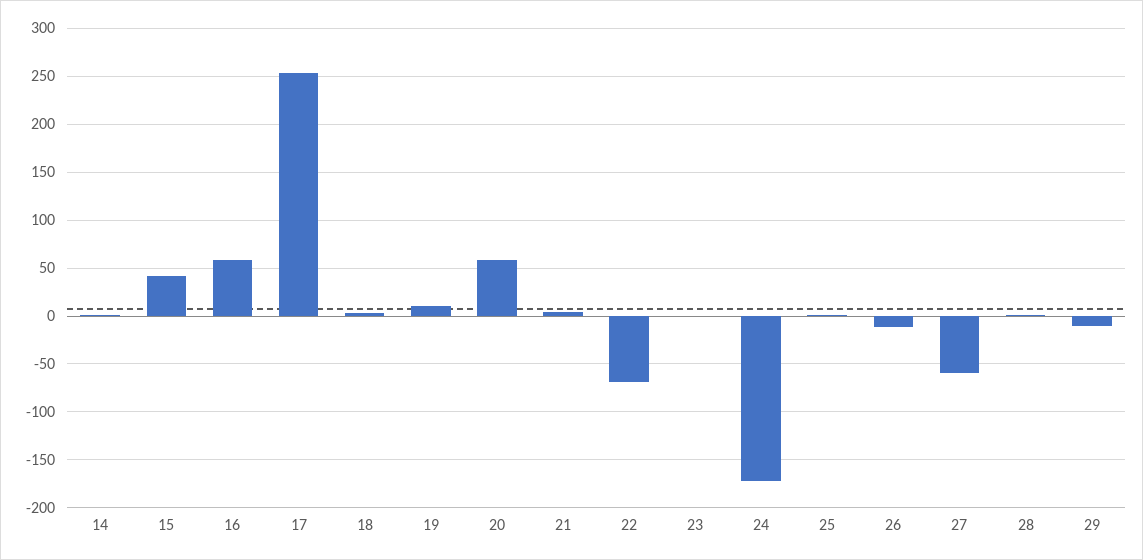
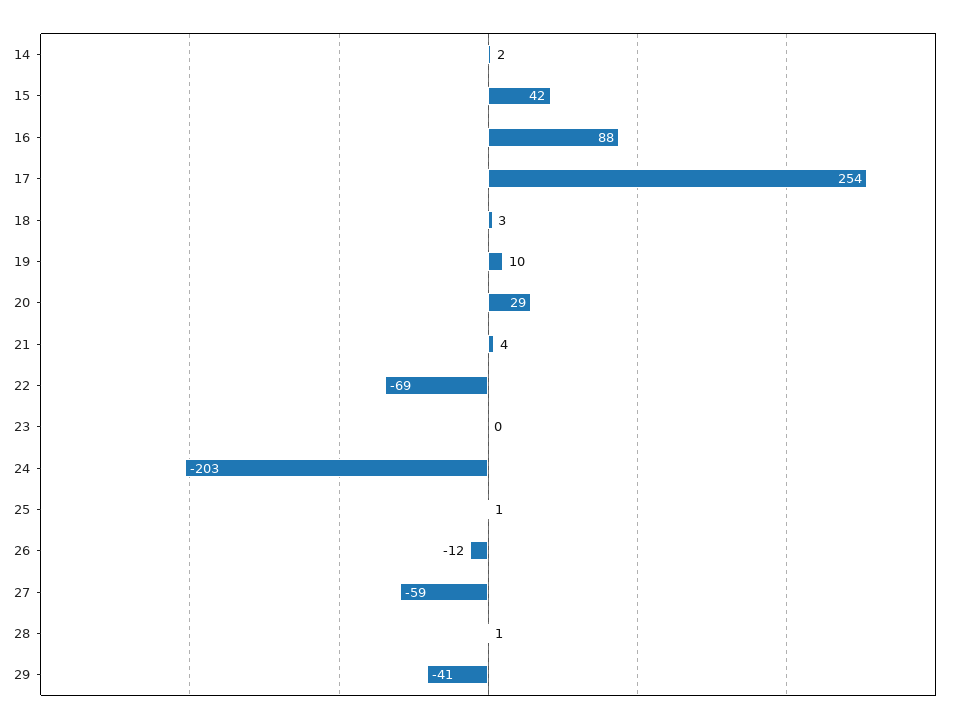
  {
    "14": 2,
    "15": 42,
-   "16": 60,
+   "16": 88,
    "17": 254,
    "18": 3,
    "19": 10,
-   "20": 60,
+   "20": 29,
    "21": 4,
    "22": -69,
    "23": 0,
-   "24": -170,
+   "24": -203,
    "25": 1,
    "26": -12,
    "27": -59,
    "28": 1,
-   "29": -10
+   "29": -41
  }

